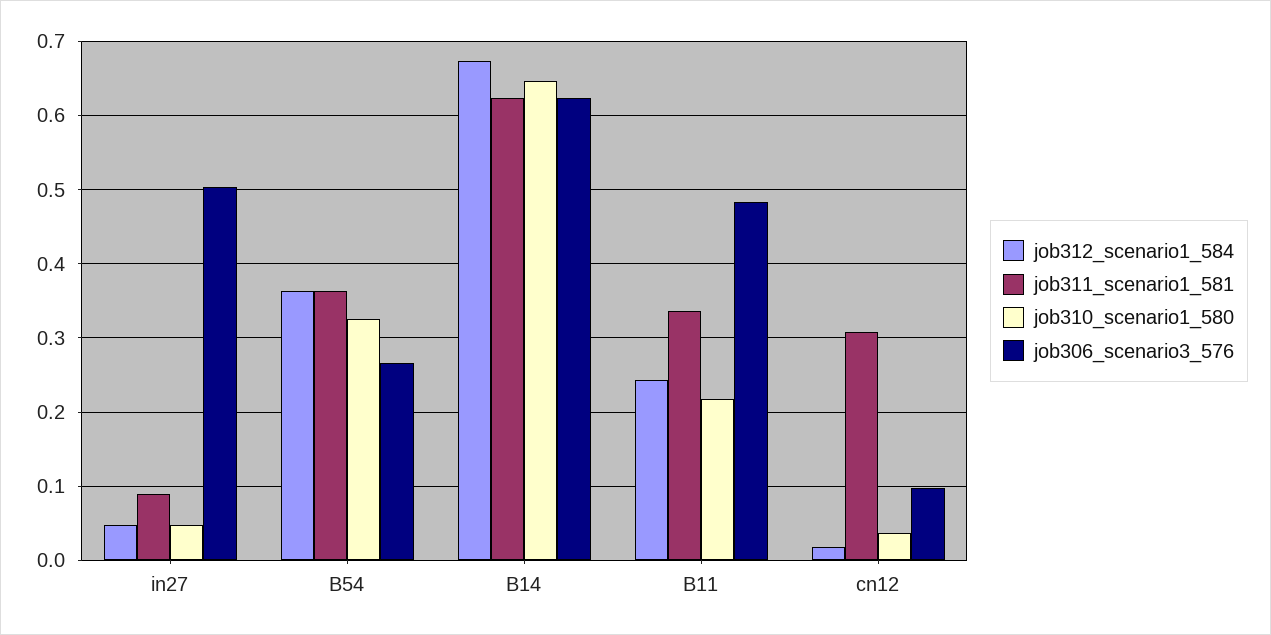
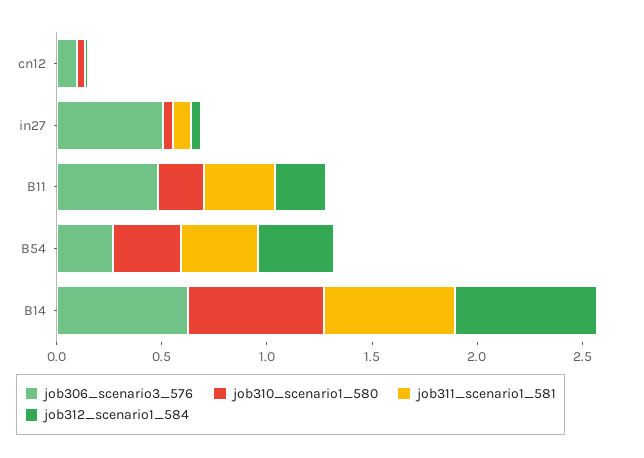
  {
    "job312_scenario1_584": {
      "in27": 0.05,
      "B54": 0.36,
      "B14": 0.67,
      "B11": 0.24,
      "cn12": 0.02
    },
    "job311_scenario1_581": {
      "in27": 0.09,
      "B54": 0.36,
      "B14": 0.62,
      "B11": 0.34,
-     "cn12": 0.31
+     "cn12": 0
    },
    "job310_scenario1_580": {
      "in27": 0.05,
      "B54": 0.33,
      "B14": 0.65,
      "B11": 0.22,
      "cn12": 0.04
    },
    "job306_scenario3_576": {
      "in27": 0.5,
      "B54": 0.27,
      "B14": 0.62,
      "B11": 0.48,
      "cn12": 0.1
    }
  }

